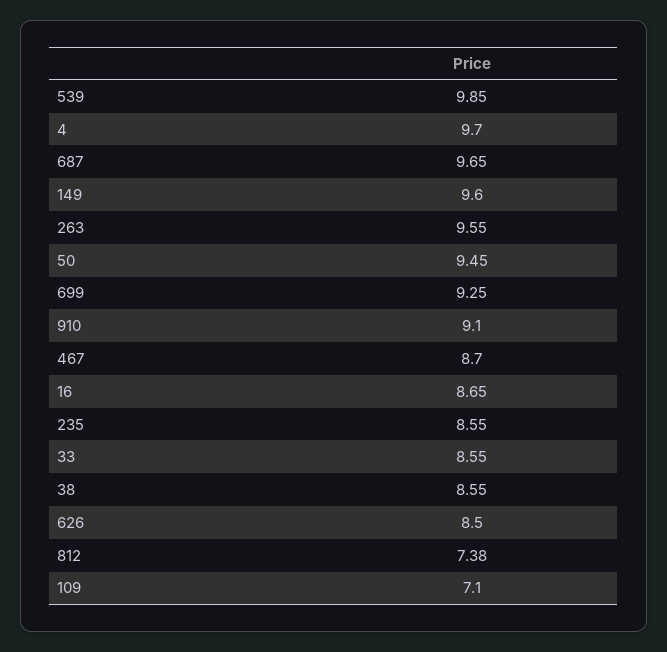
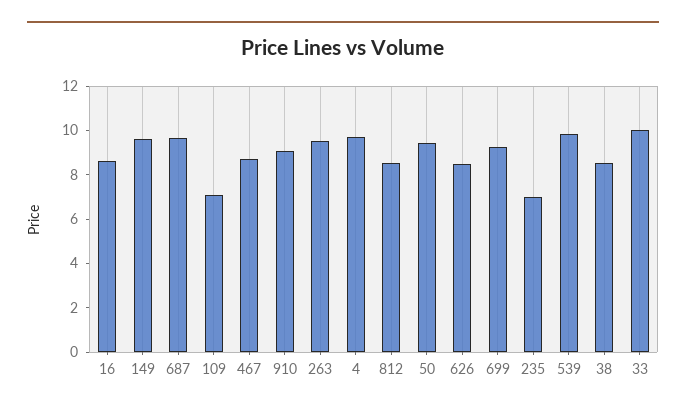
  {
    "539": 9.85,
    "4": 9.7,
    "687": 9.65,
    "149": 9.6,
    "263": 9.55,
    "50": 9.45,
    "699": 9.25,
    "910": 9.1,
    "467": 8.7,
    "16": 8.65,
-   "235": 8.55,
+   "235": 7,
-   "33": 8.55,
+   "33": 10,
    "38": 8.55,
    "626": 8.5,
-   "812": 7.38,
+   "812": 8.5,
    "109": 7.1
  }

